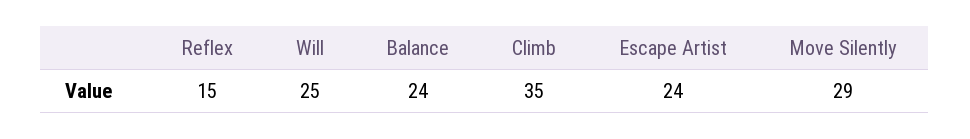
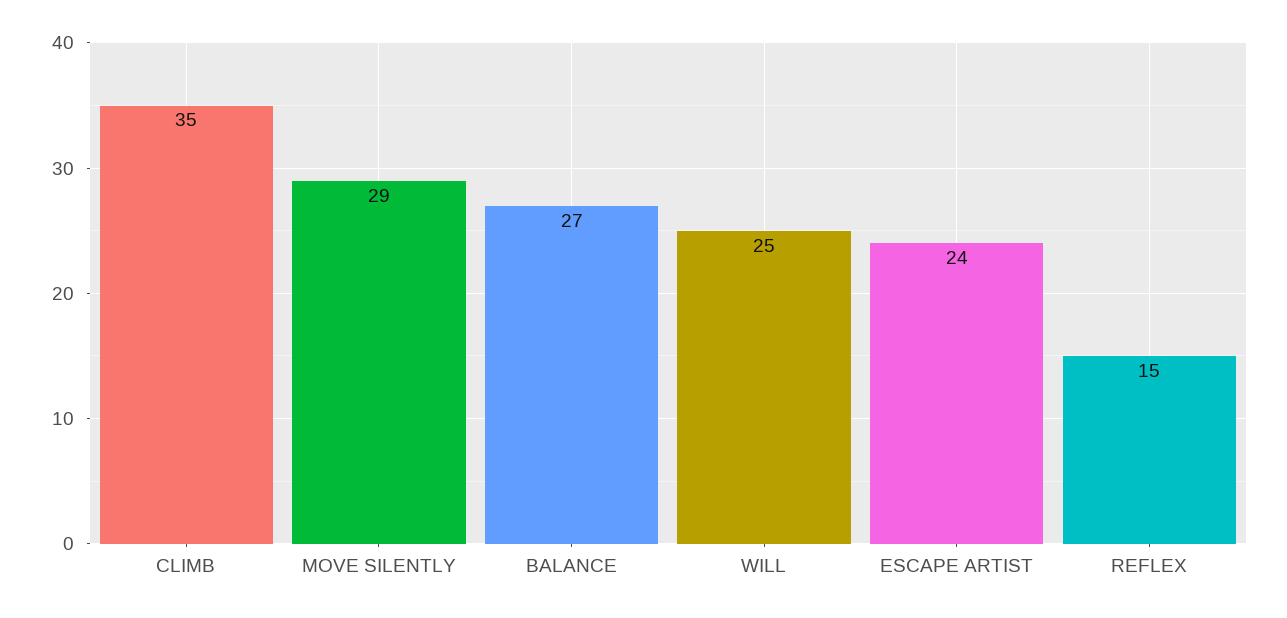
  {
    "Reflex": 15,
    "Will": 25,
-   "Balance": 24,
+   "Balance": 27,
    "Climb": 35,
    "Escape Artist": 24,
    "Move Silently": 29
  }

